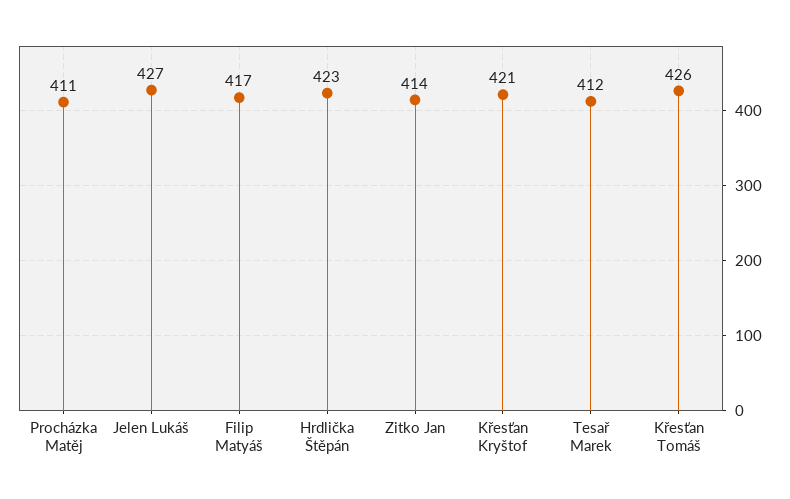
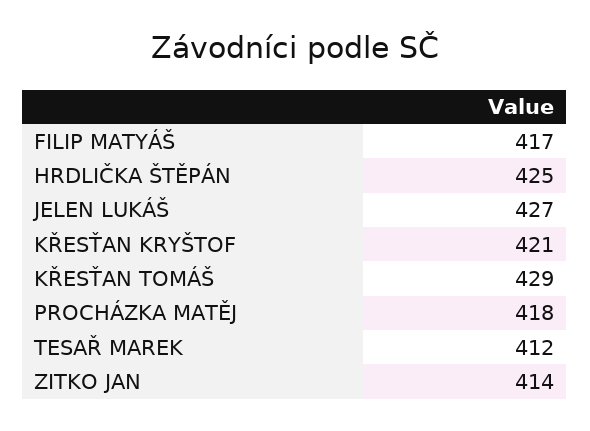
  {
-   "Procházka Matěj": 411,
+   "Procházka Matěj": 418,
    "Jelen Lukáš": 427,
    "Filip Matyáš": 417,
-   "Hrdlička Štěpán": 423,
+   "Hrdlička Štěpán": 425,
    "Zitko Jan": 414,
    "Křesťan Kryštof": 421,
    "Tesař Marek": 412,
-   "Křesťan Tomáš": 426
+   "Křesťan Tomáš": 429
  }

